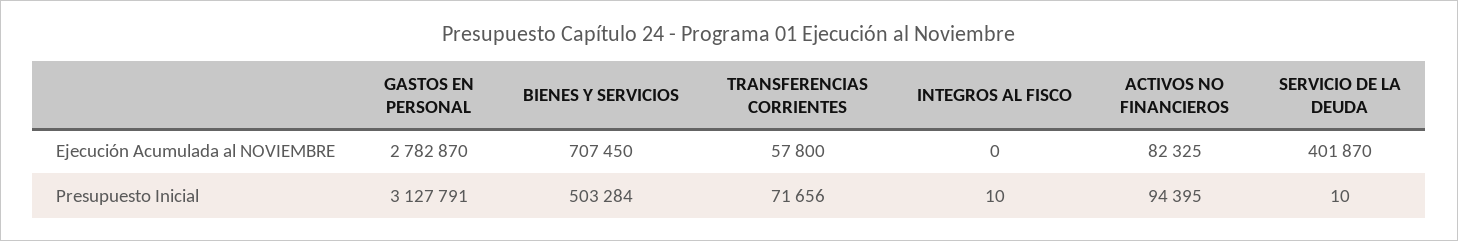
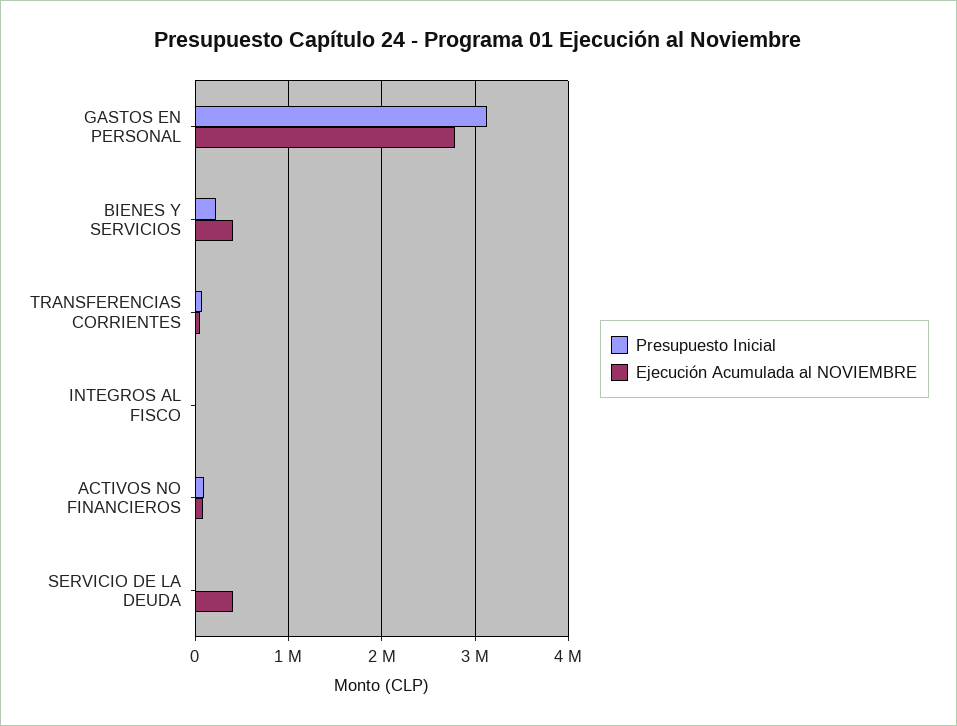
  {
    "Ejecución Acumulada al NOVIEMBRE": {
      "GASTOS EN PERSONAL": 2782870,
-     "BIENES Y SERVICIOS": 707450,
+     "BIENES Y SERVICIOS": 400000,
      "TRANSFERENCIAS CORRIENTES": 57800,
      "INTEGROS AL FISCO": 0,
      "ACTIVOS NO FINANCIEROS": 82325,
      "SERVICIO DE LA DEUDA": 401870
    },
    "Presupuesto Inicial": {
      "GASTOS EN PERSONAL": 3127791,
-     "BIENES Y SERVICIOS": 503284,
+     "BIENES Y SERVICIOS": 200000,
      "TRANSFERENCIAS CORRIENTES": 71656,
      "INTEGROS AL FISCO": 10,
      "ACTIVOS NO FINANCIEROS": 94395,
      "SERVICIO DE LA DEUDA": 10
    }
  }

